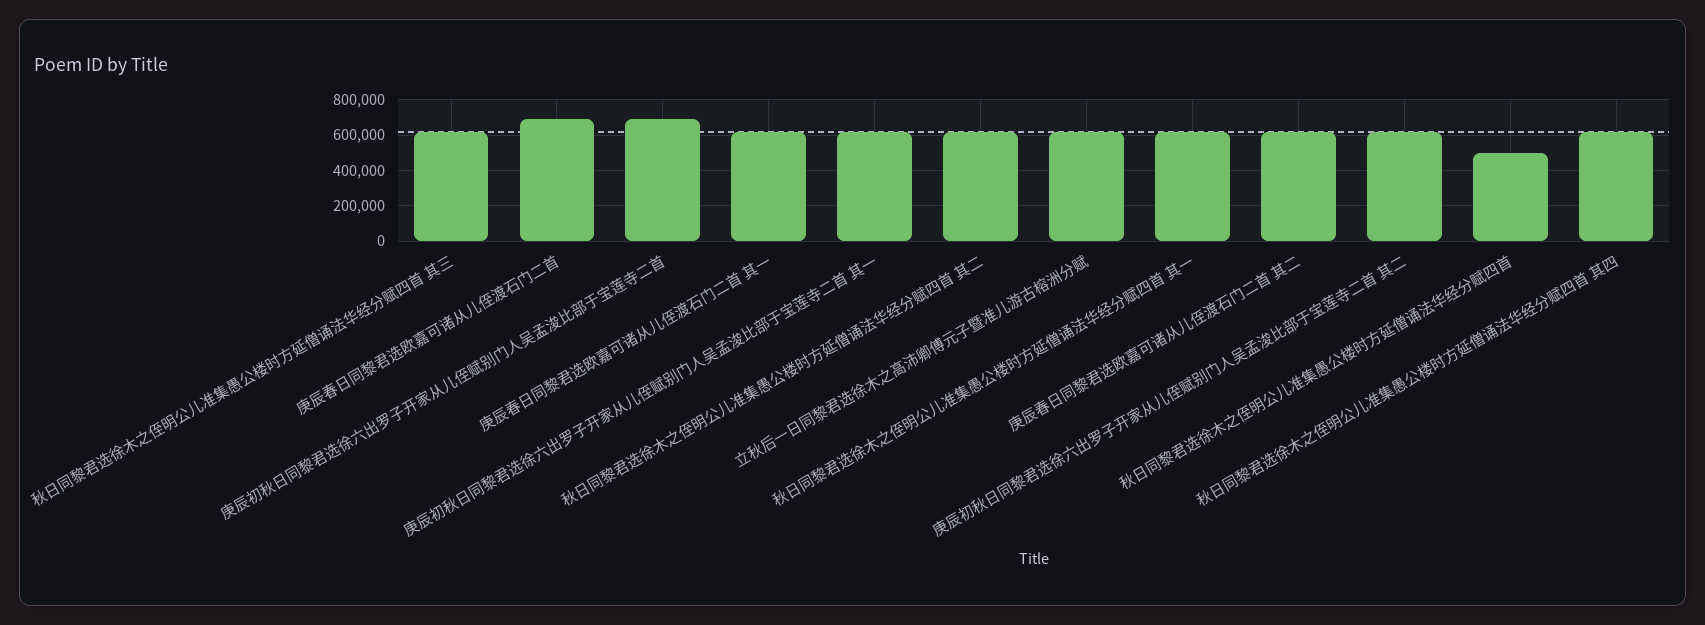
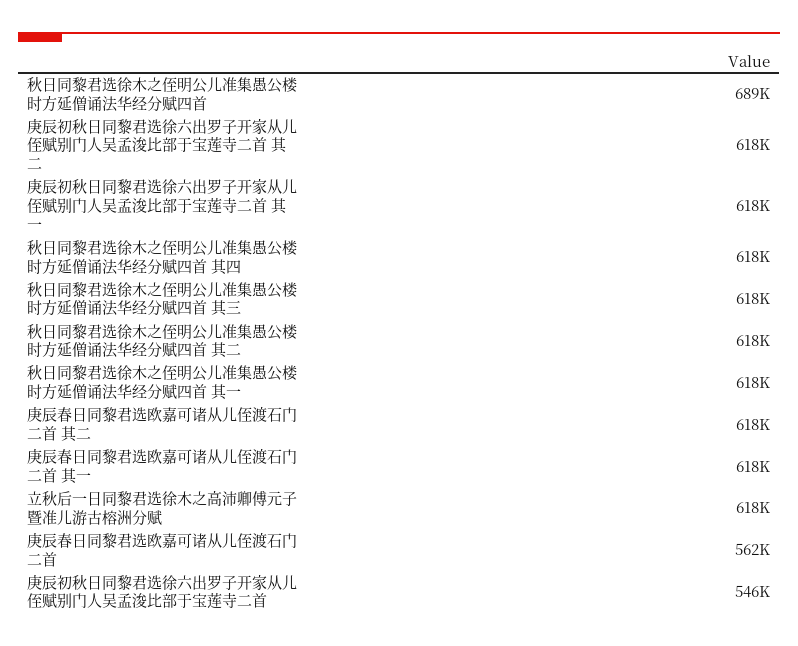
  {
    "秋日同黎君选徐木之侄明公儿准集愚公楼时方延僧诵法华经分赋四首 其三": 618000,
-   "庚辰春日同黎君选欧嘉可诸从儿侄渡石门二首": 700000,
+   "庚辰春日同黎君选欧嘉可诸从儿侄渡石门二首": 562000,
-   "庚辰初秋日同黎君选徐六出罗子开家从儿侄赋别门人吴孟浚比部于宝莲寺二首": 700000,
+   "庚辰初秋日同黎君选徐六出罗子开家从儿侄赋别门人吴孟浚比部于宝莲寺二首": 546000,
    "庚辰春日同黎君选欧嘉可诸从儿侄渡石门二首 其一": 618000,
    "庚辰初秋日同黎君选徐六出罗子开家从儿侄赋别门人吴孟浚比部于宝莲寺二首 其一": 618000,
    "秋日同黎君选徐木之侄明公儿准集愚公楼时方延僧诵法华经分赋四首 其二": 618000,
    "立秋后一日同黎君选徐木之高沛卿傅元子暨准儿游古榕洲分赋": 618000,
    "秋日同黎君选徐木之侄明公儿准集愚公楼时方延僧诵法华经分赋四首 其一": 618000,
    "庚辰春日同黎君选欧嘉可诸从儿侄渡石门二首 其二": 618000,
    "庚辰初秋日同黎君选徐六出罗子开家从儿侄赋别门人吴孟浚比部于宝莲寺二首 其二": 618000,
-   "秋日同黎君选徐木之侄明公儿准集愚公楼时方延僧诵法华经分赋四首": 500000,
+   "秋日同黎君选徐木之侄明公儿准集愚公楼时方延僧诵法华经分赋四首": 689000,
    "秋日同黎君选徐木之侄明公儿准集愚公楼时方延僧诵法华经分赋四首 其四": 618000
  }

